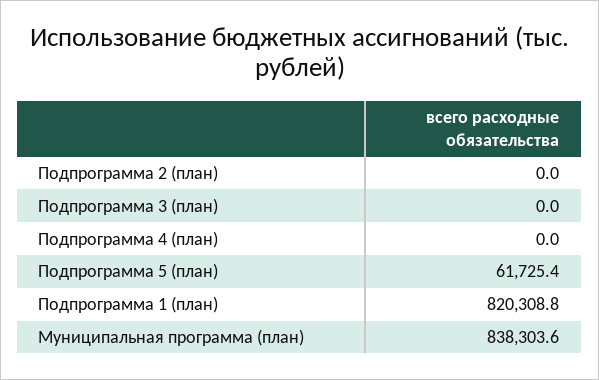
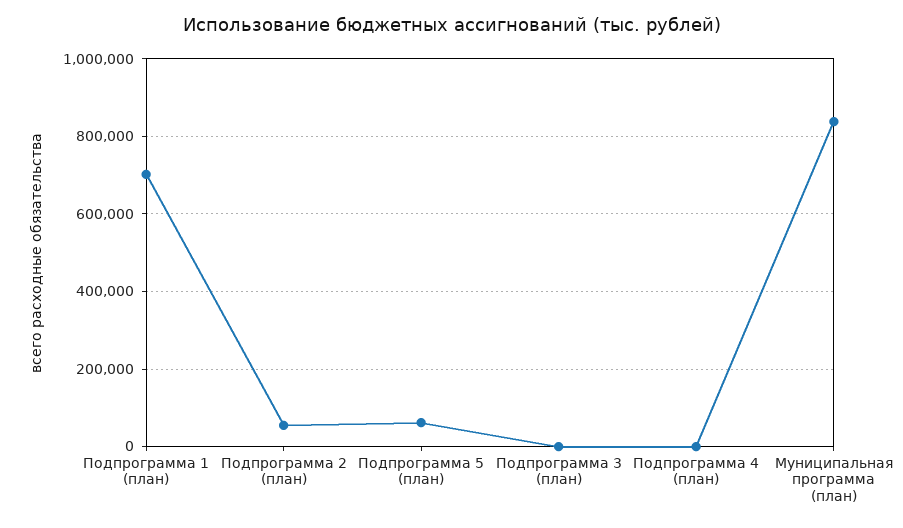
  {
-   "Подпрограмма 2 (план)": 0,
+   "Подпрограмма 2 (план)": 60000,
    "Подпрограмма 3 (план)": 0,
    "Подпрограмма 4 (план)": 0,
    "Подпрограмма 5 (план)": 61725.4,
-   "Подпрограмма 1 (план)": 820308.8,
+   "Подпрограмма 1 (план)": 700000,
    "Муниципальная программа (план)": 838303.6
  }

